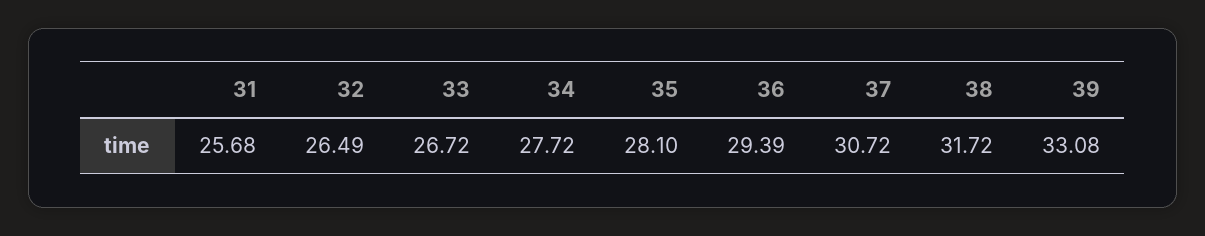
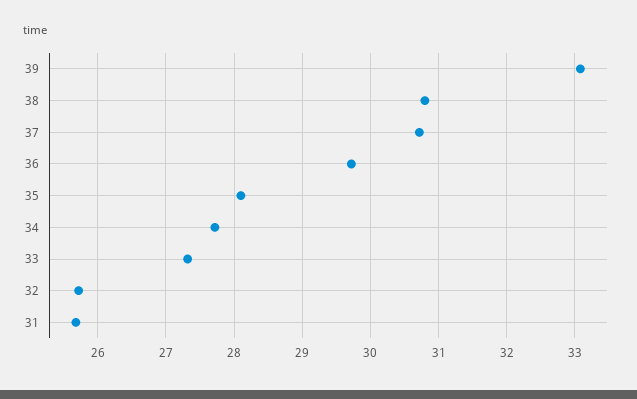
  {
    "31": 25.68,
-   "32": 26.49,
+   "32": 25.7,
-   "33": 26.72,
+   "33": 27.3,
    "34": 27.72,
    "35": 28.1,
-   "36": 29.39,
+   "36": 29.7,
    "37": 30.72,
-   "38": 31.72,
+   "38": 30.8,
    "39": 33.08
  }

